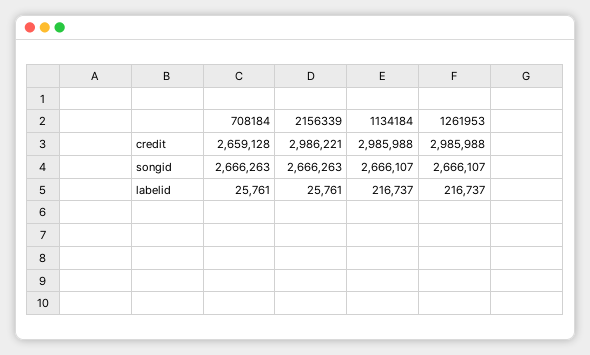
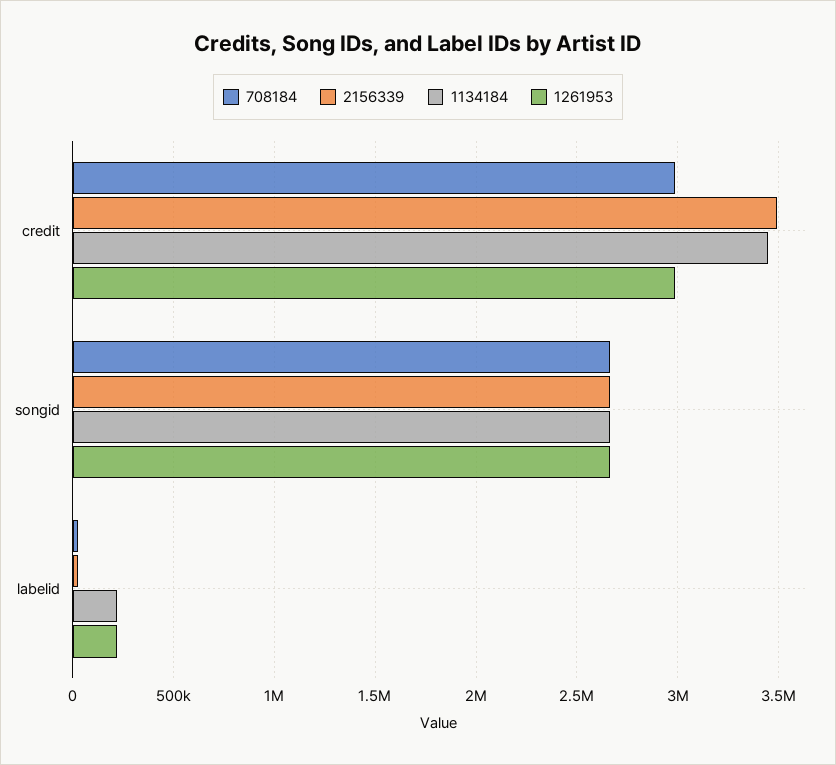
  {
    "708184": {
-     "credit": 2659128,
+     "credit": 3000000,
      "songid": 2666263,
      "labelid": 25761
    },
    "2156339": {
-     "credit": 2986221,
+     "credit": 3500000,
      "songid": 2666263,
      "labelid": 25761
    },
    "1134184": {
-     "credit": 2985988,
+     "credit": 3450000,
      "songid": 2666107,
      "labelid": 216737
    },
    "1261953": {
      "credit": 2985988,
      "songid": 2666107,
      "labelid": 216737
    }
  }

